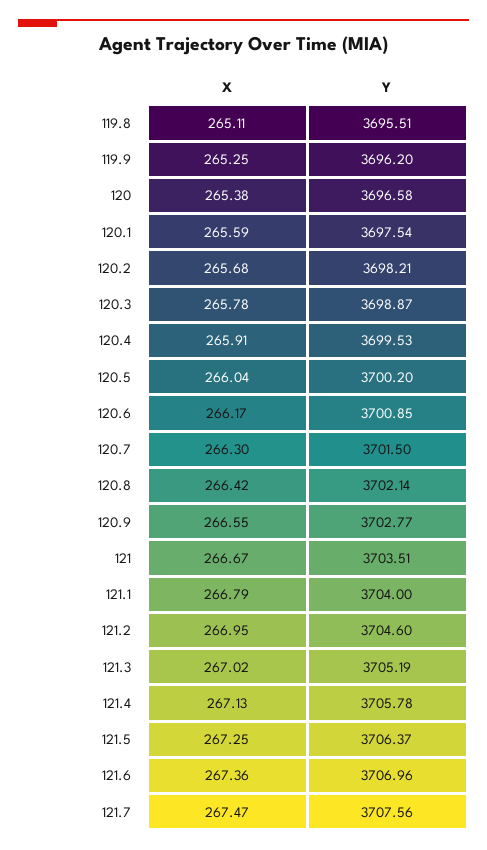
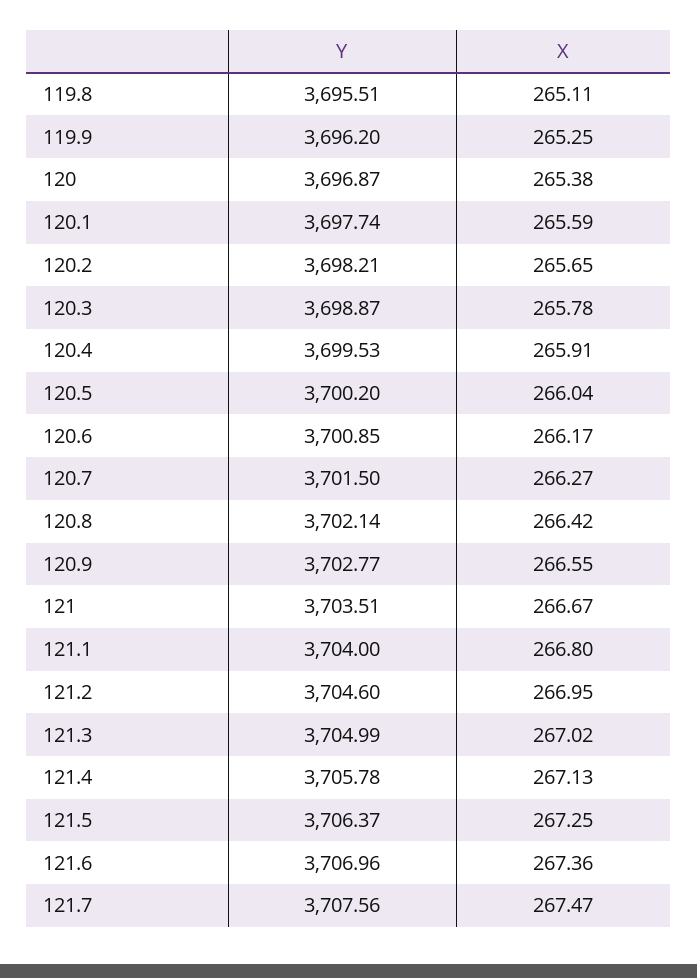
  {
    "X": {
      "119.8": 265.11,
      "119.9": 265.25,
      "120": 265.38,
      "120.1": 265.59,
-     "120.2": 265.68,
+     "120.2": 265.65,
      "120.3": 265.78,
      "120.4": 265.91,
      "120.5": 266.04,
      "120.6": 266.17,
-     "120.7": 266.3,
+     "120.7": 266.27,
      "120.8": 266.42,
      "120.9": 266.55,
      "121": 266.67,
-     "121.1": 266.79,
+     "121.1": 266.8,
      "121.2": 266.95,
      "121.3": 267.02,
      "121.4": 267.13,
      "121.5": 267.25,
      "121.6": 267.36,
      "121.7": 267.47
    },
    "Y": {
      "119.8": 3695.51,
      "119.9": 3696.2,
-     "120": 3696.58,
+     "120": 3696.87,
-     "120.1": 3697.54,
+     "120.1": 3697.74,
      "120.2": 3698.21,
      "120.3": 3698.87,
      "120.4": 3699.53,
      "120.5": 3700.2,
      "120.6": 3700.85,
      "120.7": 3701.5,
      "120.8": 3702.14,
      "120.9": 3702.77,
      "121": 3703.51,
      "121.1": 3704,
      "121.2": 3704.6,
-     "121.3": 3705.19,
+     "121.3": 3704.99,
      "121.4": 3705.78,
      "121.5": 3706.37,
      "121.6": 3706.96,
      "121.7": 3707.56
    }
  }

